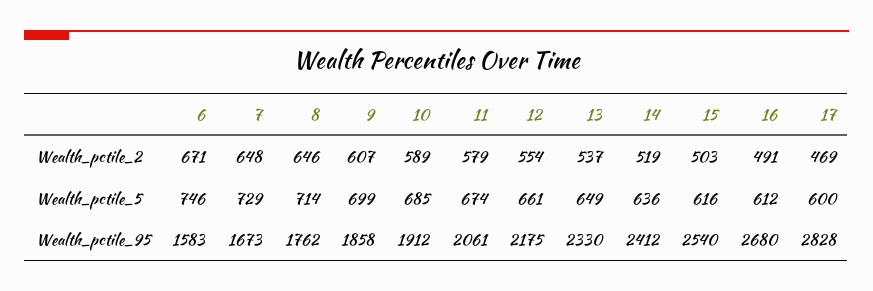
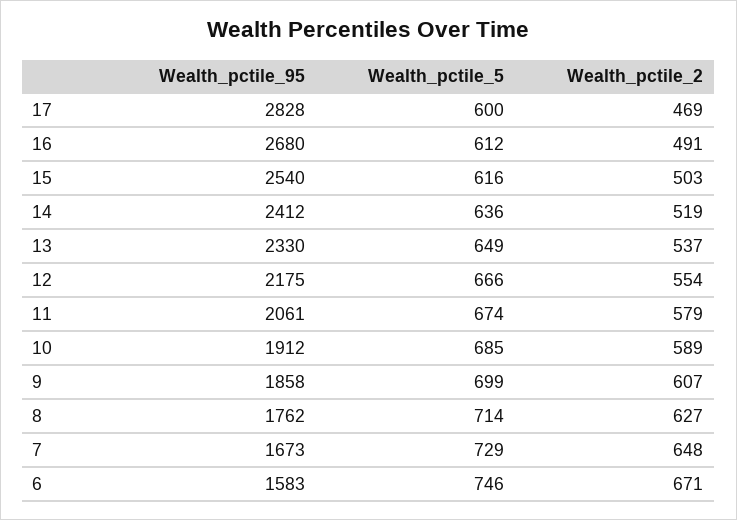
  {
    "6": {
      "Wealth_pctile_2": 671,
      "Wealth_pctile_5": 746,
      "Wealth_pctile_95": 1583
    },
    "7": {
      "Wealth_pctile_2": 648,
      "Wealth_pctile_5": 729,
      "Wealth_pctile_95": 1673
    },
    "8": {
-     "Wealth_pctile_2": 646,
+     "Wealth_pctile_2": 627,
      "Wealth_pctile_5": 714,
      "Wealth_pctile_95": 1762
    },
    "9": {
      "Wealth_pctile_2": 607,
      "Wealth_pctile_5": 699,
      "Wealth_pctile_95": 1858
    },
    "10": {
      "Wealth_pctile_2": 589,
      "Wealth_pctile_5": 685,
      "Wealth_pctile_95": 1912
    },
    "11": {
      "Wealth_pctile_2": 579,
      "Wealth_pctile_5": 674,
      "Wealth_pctile_95": 2061
    },
    "12": {
      "Wealth_pctile_2": 554,
-     "Wealth_pctile_5": 661,
+     "Wealth_pctile_5": 666,
      "Wealth_pctile_95": 2175
    },
    "13": {
      "Wealth_pctile_2": 537,
      "Wealth_pctile_5": 649,
      "Wealth_pctile_95": 2330
    },
    "14": {
      "Wealth_pctile_2": 519,
      "Wealth_pctile_5": 636,
      "Wealth_pctile_95": 2412
    },
    "15": {
      "Wealth_pctile_2": 503,
      "Wealth_pctile_5": 616,
      "Wealth_pctile_95": 2540
    },
    "16": {
      "Wealth_pctile_2": 491,
      "Wealth_pctile_5": 612,
      "Wealth_pctile_95": 2680
    },
    "17": {
      "Wealth_pctile_2": 469,
      "Wealth_pctile_5": 600,
      "Wealth_pctile_95": 2828
    }
  }

